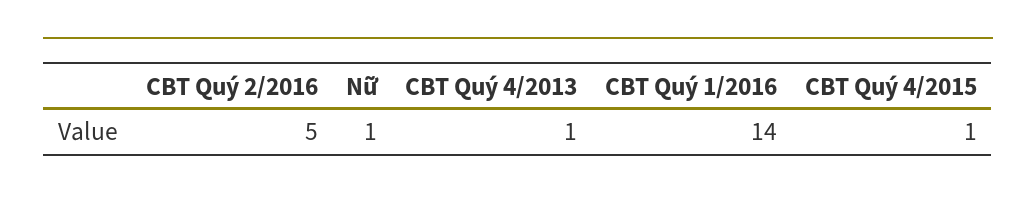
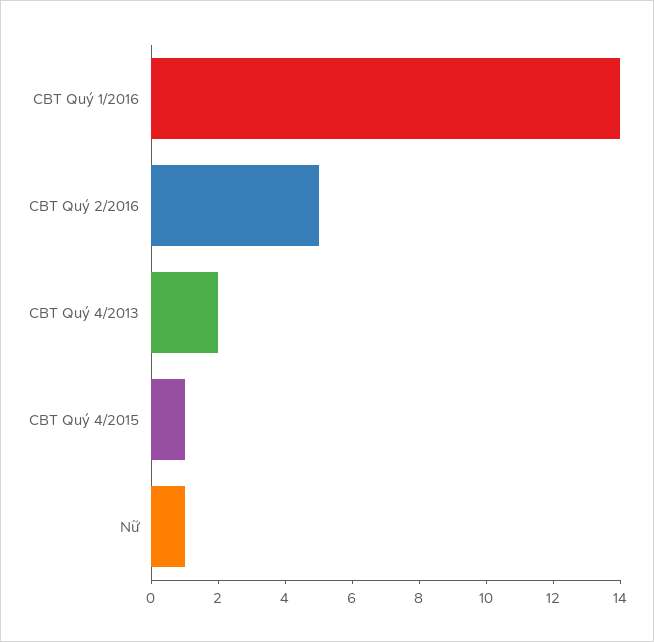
  {
    "CBT Quý 2/2016": 5,
    "Nữ": 1,
-   "CBT Quý 4/2013": 1,
+   "CBT Quý 4/2013": 2,
    "CBT Quý 1/2016": 14,
    "CBT Quý 4/2015": 1
  }

